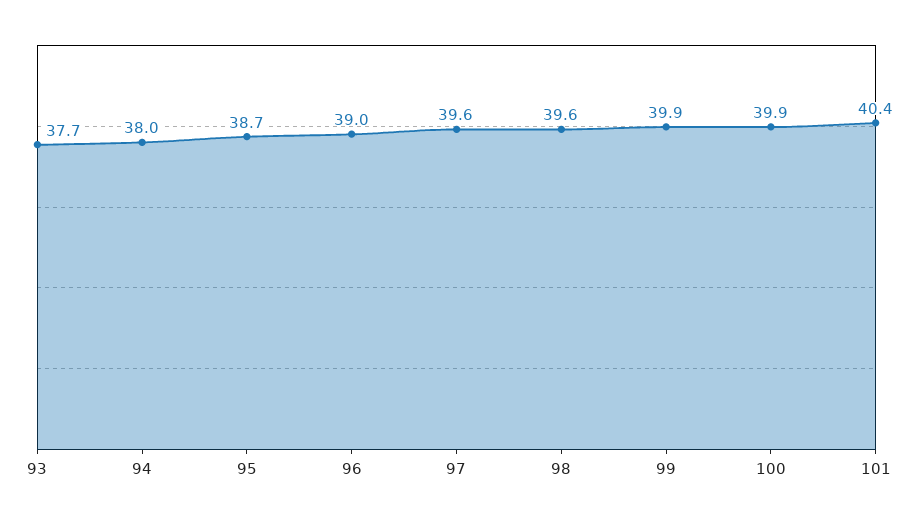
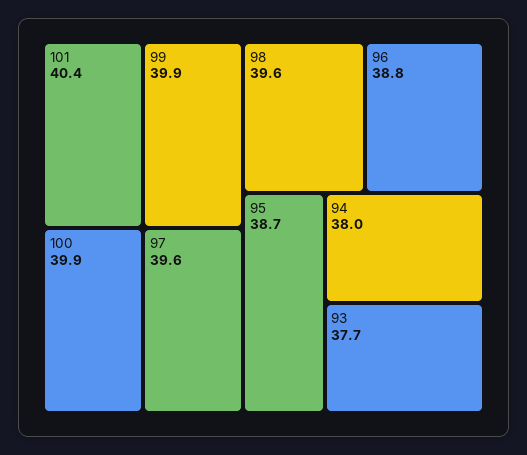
  {
    "93": 37.7,
    "94": 38,
    "95": 38.7,
-   "96": 39,
+   "96": 38.8,
    "97": 39.6,
    "98": 39.6,
    "99": 39.9,
    "100": 39.9,
    "101": 40.4
  }

